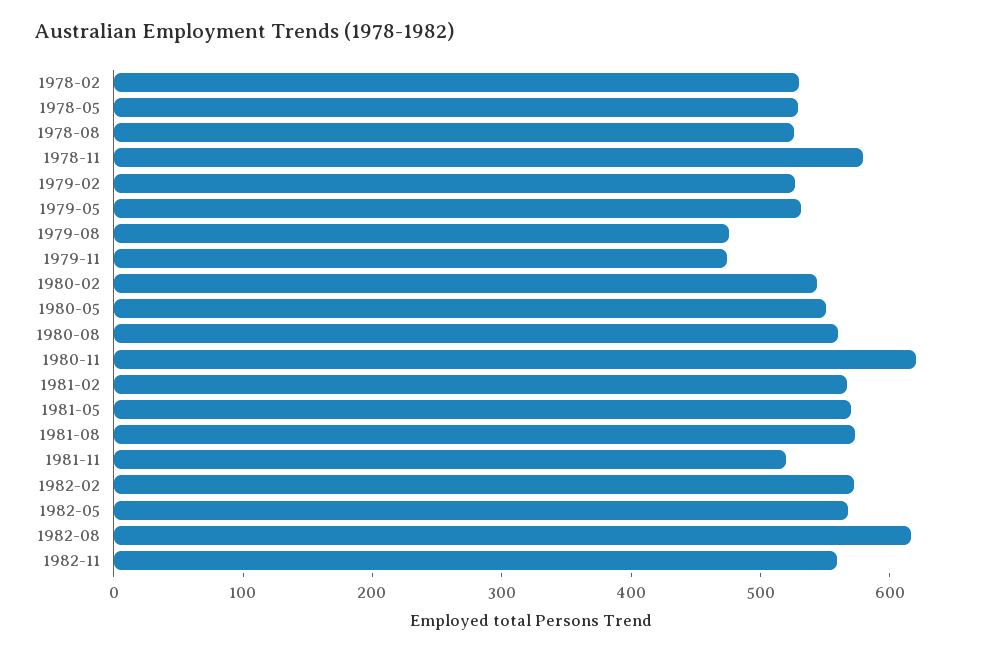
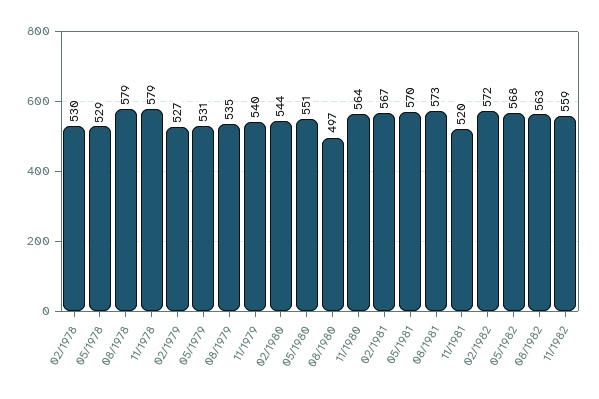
  {
    "1978-02": 530,
    "1978-05": 529,
-   "1978-08": 520,
+   "1978-08": 579,
    "1978-11": 579,
    "1979-02": 527,
    "1979-05": 531,
-   "1979-08": 480,
+   "1979-08": 535,
-   "1979-11": 480,
+   "1979-11": 540,
    "1980-02": 544,
    "1980-05": 551,
-   "1980-08": 560,
+   "1980-08": 497,
-   "1980-11": 620,
+   "1980-11": 564,
    "1981-02": 567,
    "1981-05": 570,
    "1981-08": 573,
    "1981-11": 520,
    "1982-02": 572,
    "1982-05": 568,
-   "1982-08": 620,
+   "1982-08": 563,
    "1982-11": 559
  }

